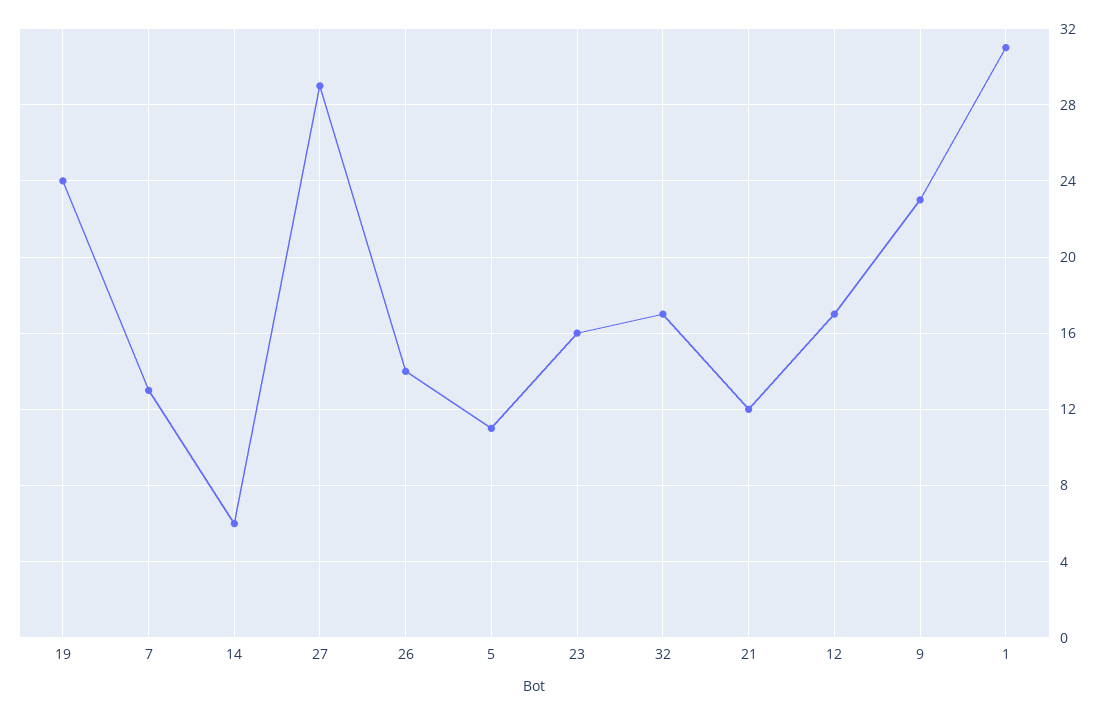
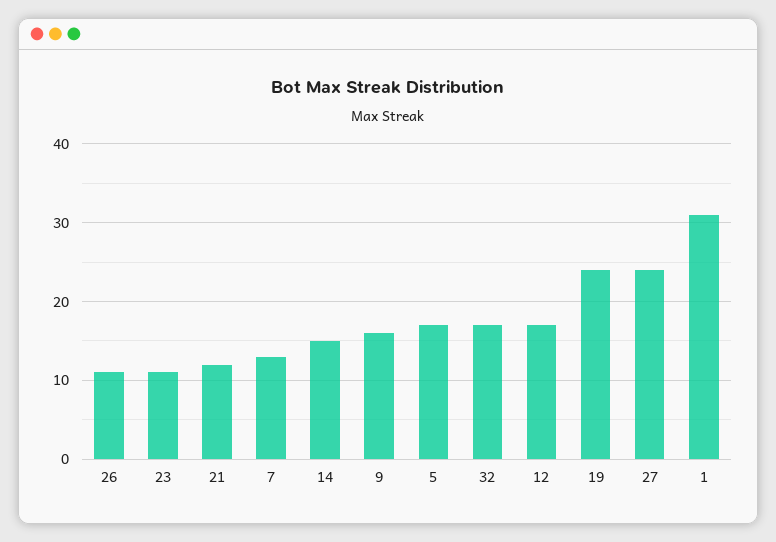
  {
    "19": 24,
    "7": 13,
-   "14": 6,
+   "14": 15,
-   "27": 29,
+   "27": 24,
-   "26": 14,
+   "26": 11,
-   "5": 11,
+   "5": 17,
-   "23": 16,
+   "23": 11,
    "32": 17,
    "21": 12,
    "12": 17,
-   "9": 23,
+   "9": 16,
    "1": 31
  }

